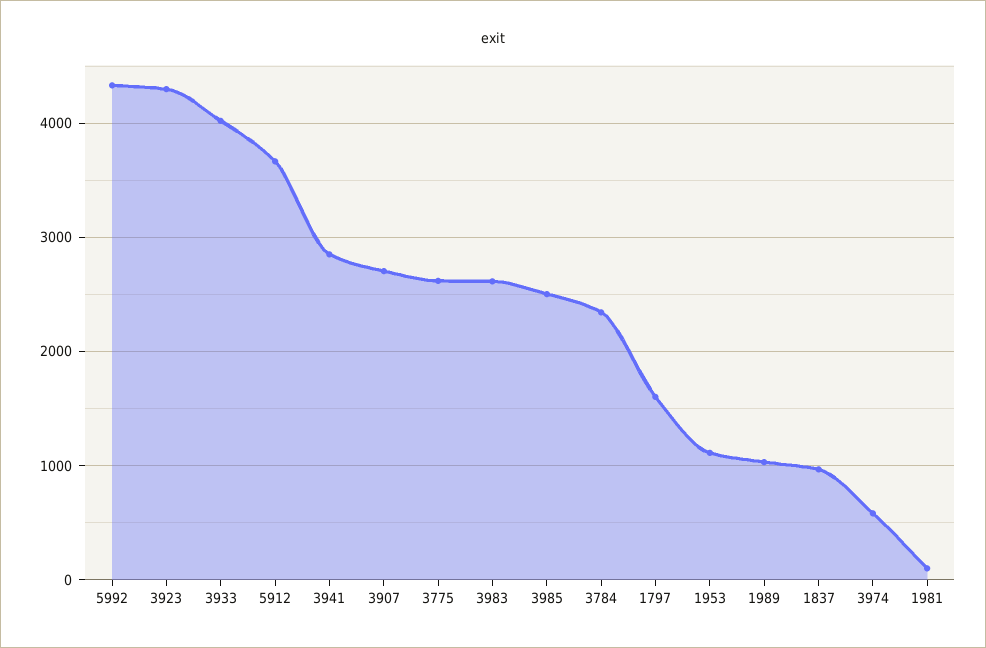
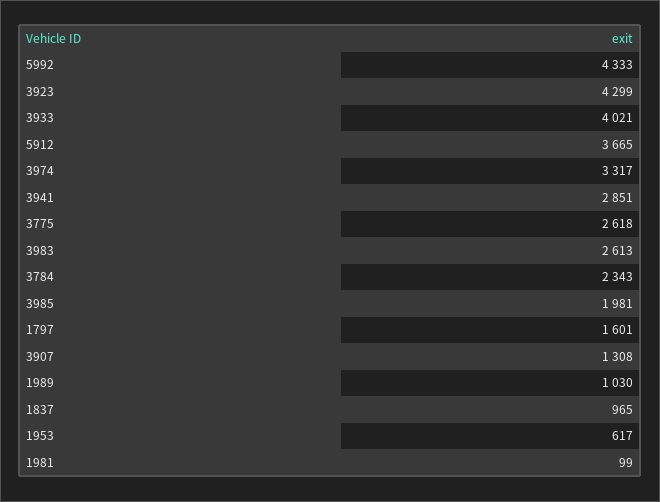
  {
    "5992": 4333,
    "3923": 4299,
    "3933": 4021,
    "5912": 3665,
    "3941": 2851,
-   "3907": 2700,
+   "3907": 1308,
    "3775": 2618,
    "3983": 2613,
-   "3985": 2500,
+   "3985": 1981,
    "3784": 2343,
    "1797": 1601,
-   "1953": 1100,
+   "1953": 617,
    "1989": 1030,
    "1837": 965,
-   "3974": 600,
+   "3974": 3317,
    "1981": 99
  }

